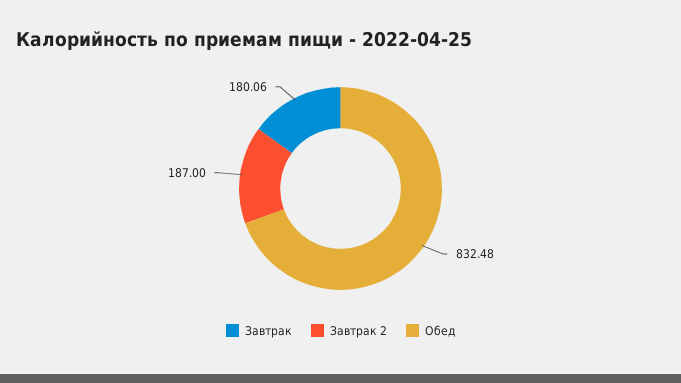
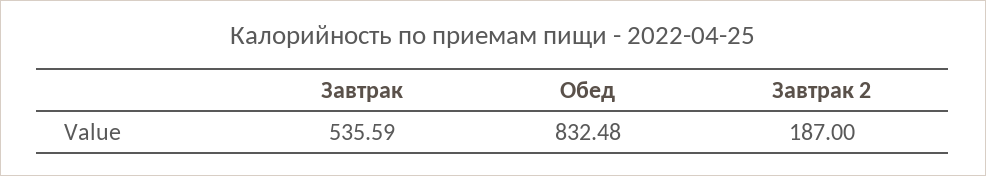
  {
-   "Завтрак": 180.06,
+   "Завтрак": 535.59,
    "Завтрак 2": 187,
    "Обед": 832.48
  }

